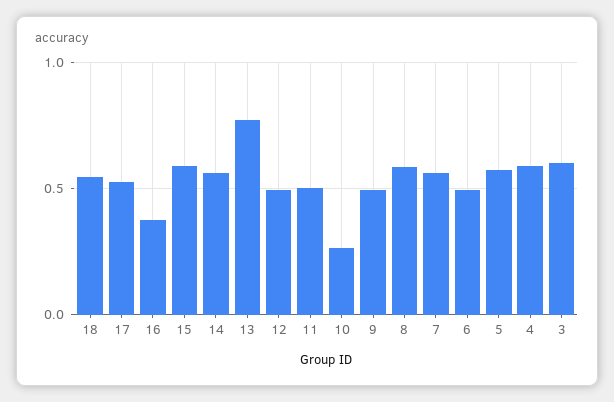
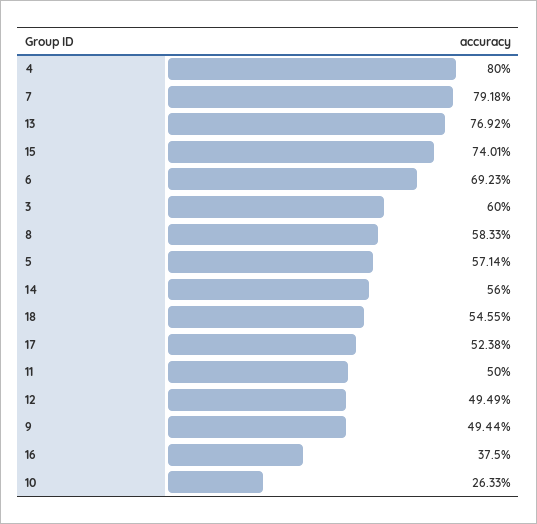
  {
    "18": 0.5455,
    "17": 0.5238,
    "16": 0.375,
-   "15": 0.6,
+   "15": 0.7401,
    "14": 0.56,
    "13": 0.7692,
    "12": 0.4949,
    "11": 0.5,
    "10": 0.2633,
    "9": 0.4944,
    "8": 0.5833,
-   "7": 0.55,
+   "7": 0.7918,
-   "6": 0.5,
+   "6": 0.6923,
    "5": 0.5714,
-   "4": 0.6,
+   "4": 0.8,
    "3": 0.6
  }

